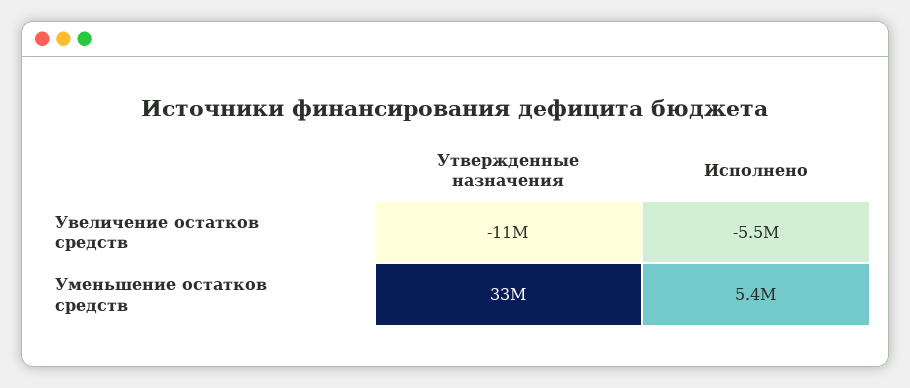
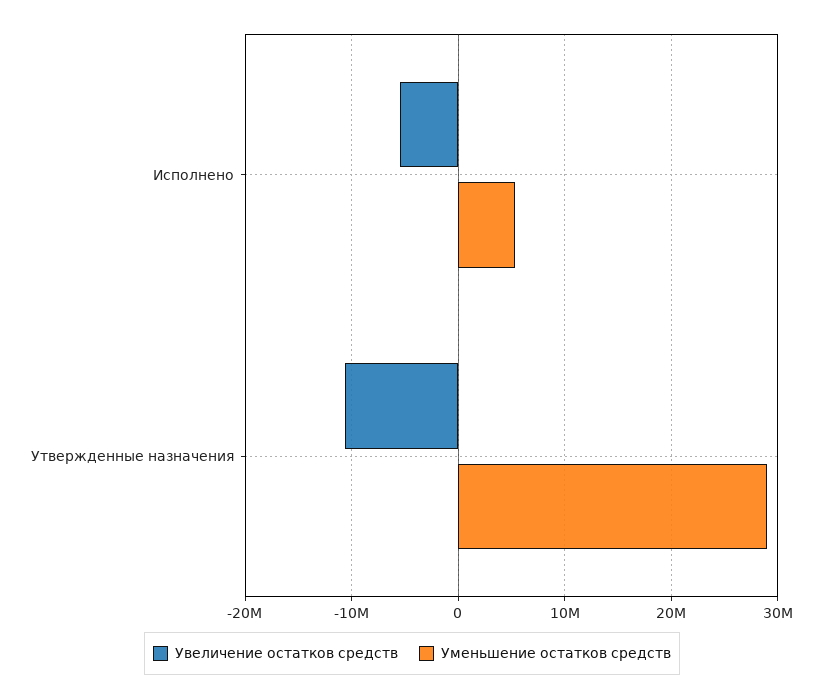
  {
    "Увеличение остатков средств": {
      "Утвержденные назначения": -11000000,
      "Исполнено": -5500000
    },
    "Уменьшение остатков средств": {
-     "Утвержденные назначения": 33000000,
+     "Утвержденные назначения": 29000000,
      "Исполнено": 5400000
    }
  }

